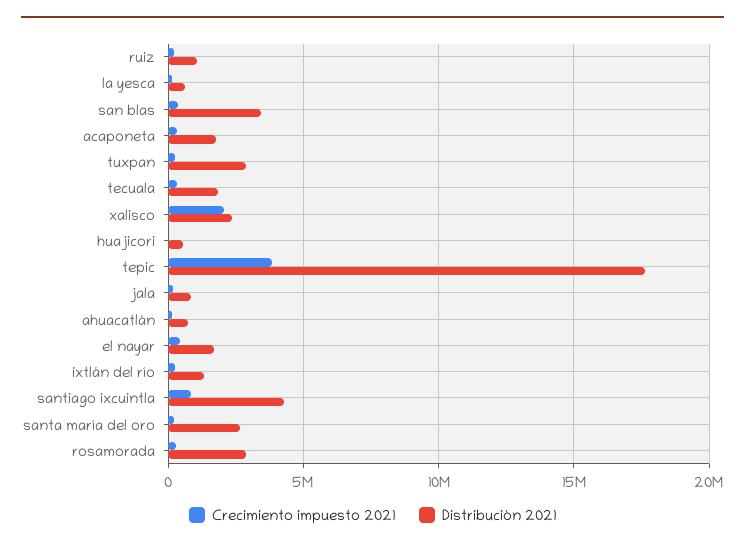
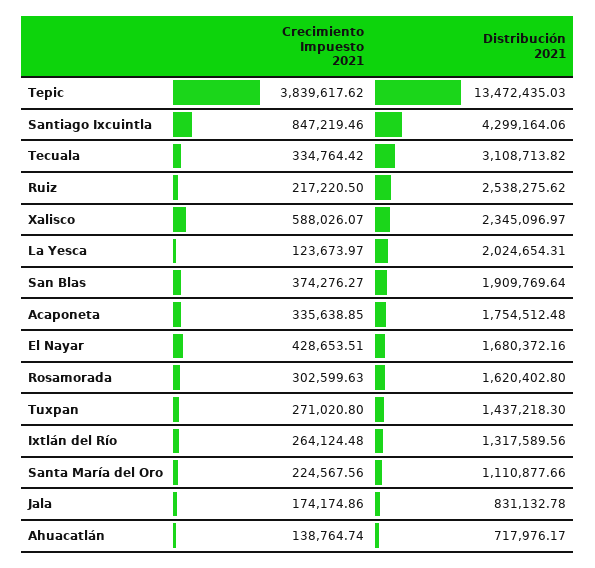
  {
    "Crecimiento impuesto 2021": {
      "ruiz": 217220.5,
      "la yesca": 123673.97,
      "san blas": 374276.27,
      "acaponeta": 335638.85,
      "tuxpan": 271020.8,
      "tecuala": 334764.42,
-     "xalisco": 2000000,
+     "xalisco": 588026.07,
-     "huajicori": 0,
      "tepic": 3839617.62,
      "jala": 174174.86,
      "ahuacatlán": 138764.74,
      "el nayar": 428653.51,
      "ixtlán del río": 264124.48,
      "santiago ixcuintla": 847219.46,
      "santa maría del oro": 224567.56,
      "rosamorada": 302599.63
    },
    "Distribución 2021": {
-     "ruiz": 1000000,
+     "ruiz": 2538275.62,
-     "la yesca": 500000,
+     "la yesca": 2024654.31,
-     "san blas": 3500000,
+     "san blas": 1909769.64,
      "acaponeta": 1754512.48,
-     "tuxpan": 3000000,
+     "tuxpan": 1437218.3,
-     "tecuala": 2000000,
+     "tecuala": 3108713.82,
      "xalisco": 2345096.97,
-     "huajicori": 500000,
-     "tepic": 17500000,
+     "tepic": 13472435.03,
      "jala": 831132.78,
      "ahuacatlán": 717976.17,
      "el nayar": 1680372.16,
      "ixtlán del río": 1317589.56,
      "santiago ixcuintla": 4299164.06,
-     "santa maría del oro": 2500000,
+     "santa maría del oro": 1110877.66,
-     "rosamorada": 3000000
+     "rosamorada": 1620402.8
    }
  }

